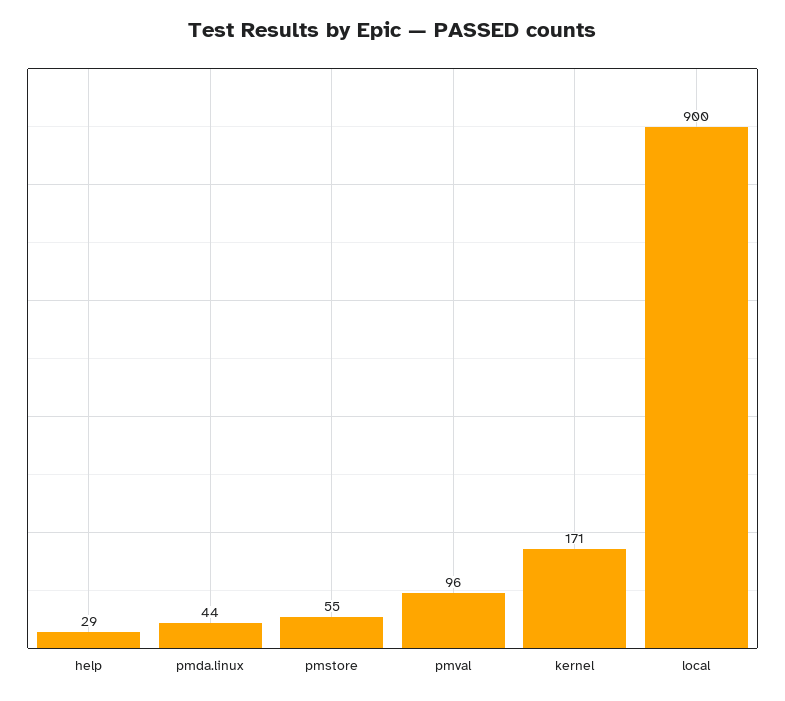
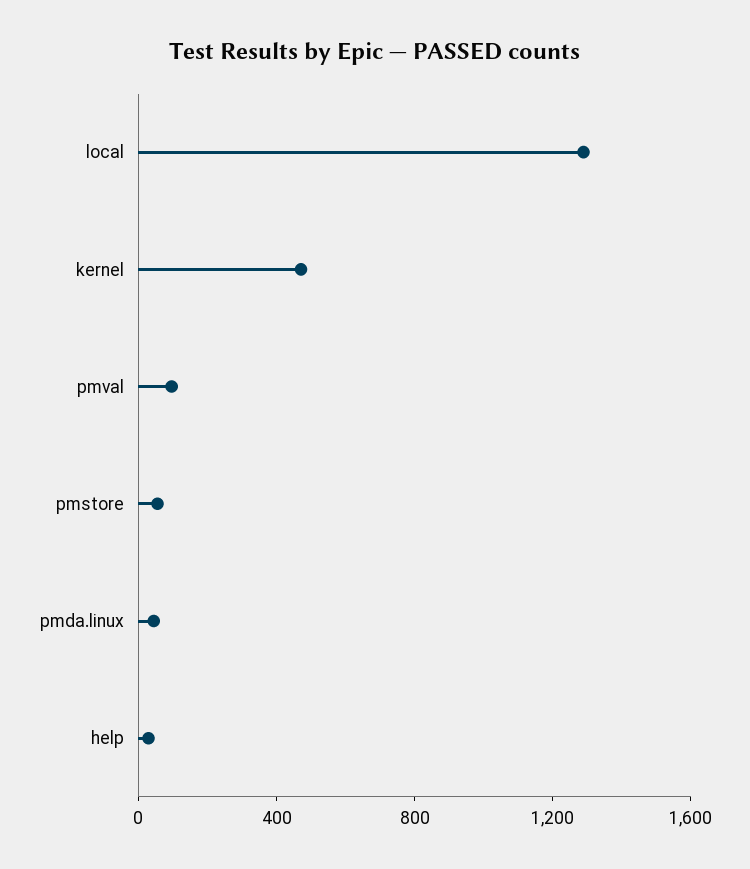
  {
    "help": 29,
    "pmda.linux": 44,
    "pmstore": 55,
    "pmval": 96,
-   "kernel": 171,
+   "kernel": 500,
-   "local": 900
+   "local": 1300
  }

